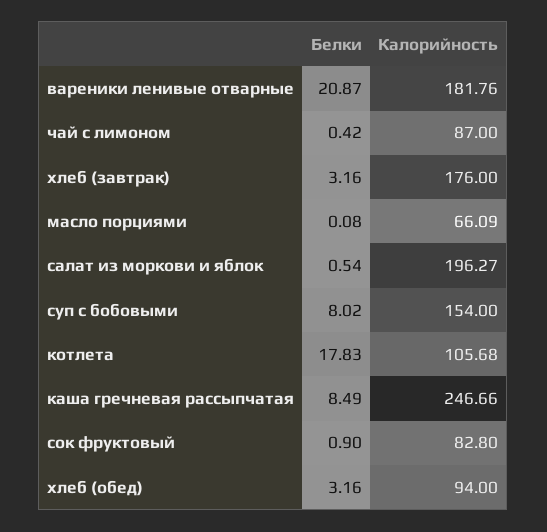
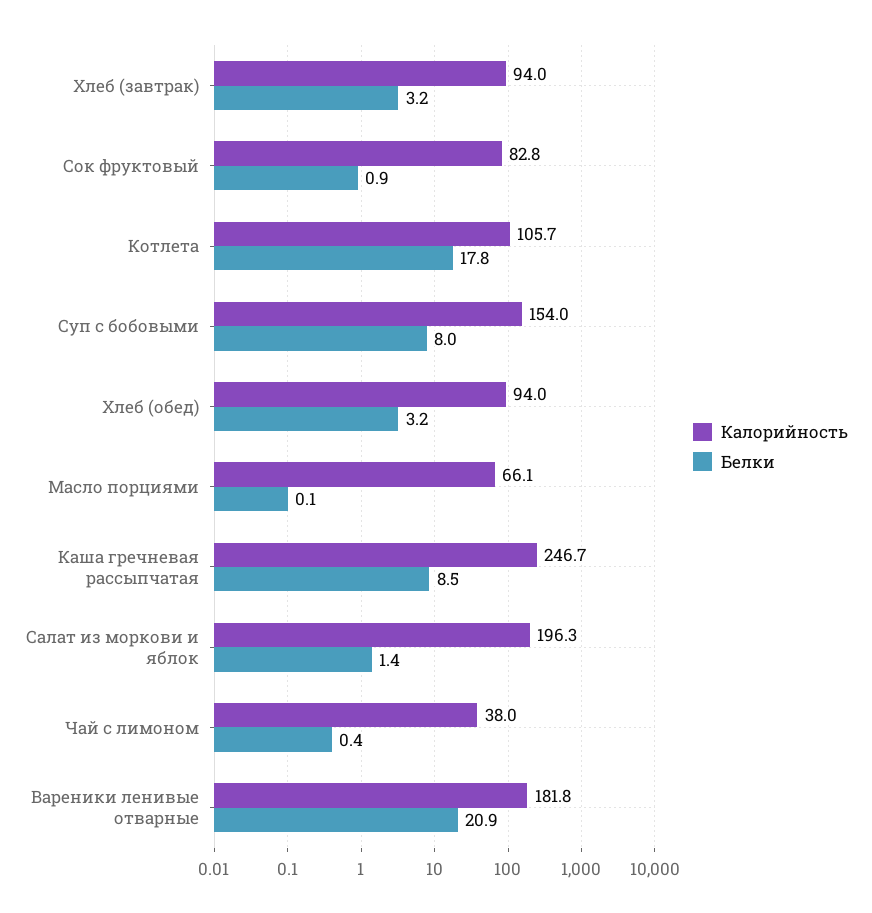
  {
    "Белки": {
      "вареники ленивые отварные": 20.87,
      "чай с лимоном": 0.42,
      "хлеб (завтрак)": 3.16,
      "масло порциями": 0.08,
-     "салат из моркови и яблок": 0.54,
+     "салат из моркови и яблок": 1.4,
      "суп с бобовыми": 8.02,
      "котлета": 17.83,
      "каша гречневая рассыпчатая": 8.49,
      "сок фруктовый": 0.9,
      "хлеб (обед)": 3.16
    },
    "Калорийность": {
      "вареники ленивые отварные": 181.76,
-     "чай с лимоном": 87,
+     "чай с лимоном": 38,
-     "хлеб (завтрак)": 176,
+     "хлеб (завтрак)": 94,
      "масло порциями": 66.09,
      "салат из моркови и яблок": 196.27,
      "суп с бобовыми": 154,
      "котлета": 105.68,
      "каша гречневая рассыпчатая": 246.66,
      "сок фруктовый": 82.8,
      "хлеб (обед)": 94
    }
  }

